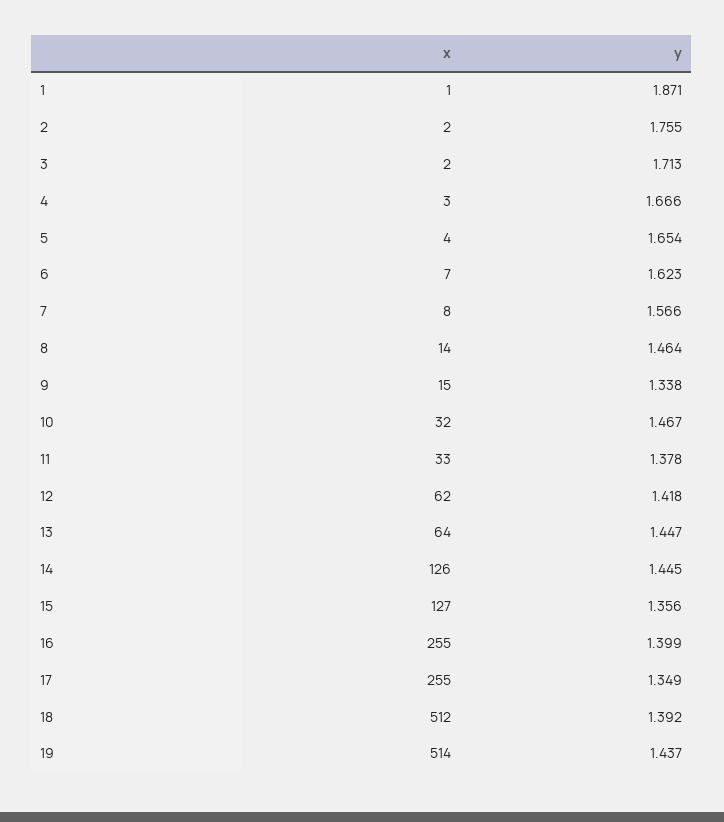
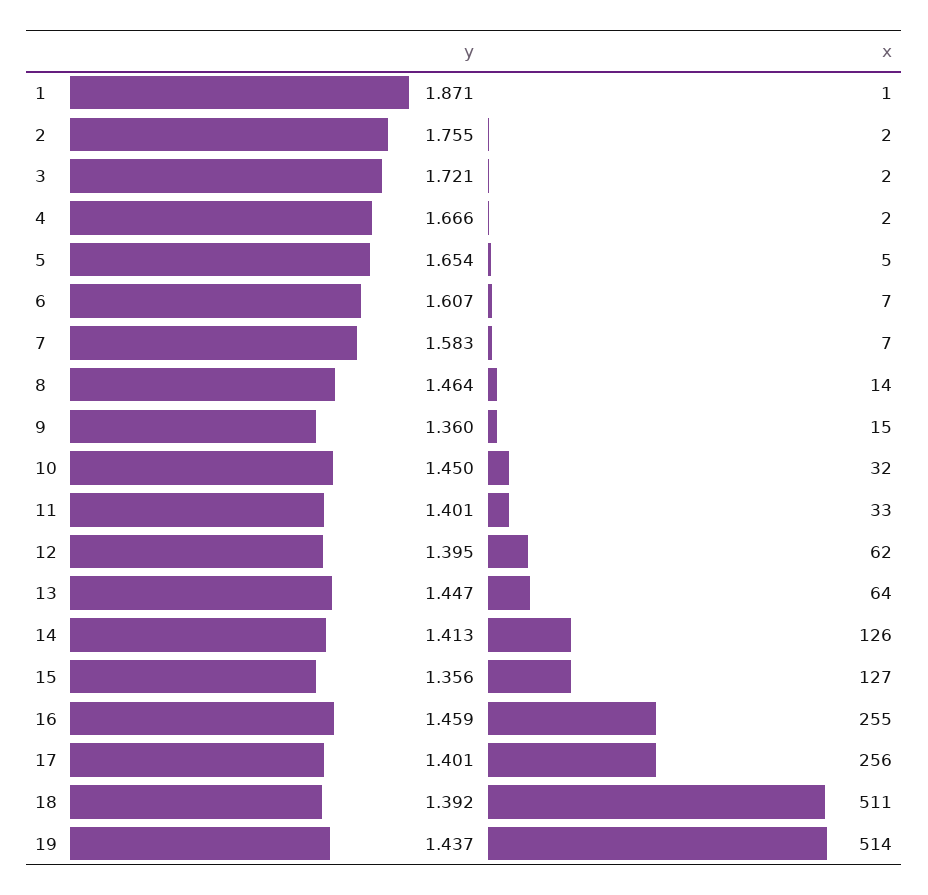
  {
    "x": {
      "1": 1,
      "2": 2,
      "3": 2,
-     "4": 3,
+     "4": 2,
-     "5": 4,
+     "5": 5,
      "6": 7,
-     "7": 8,
+     "7": 7,
      "8": 14,
      "9": 15,
      "10": 32,
      "11": 33,
      "12": 62,
      "13": 64,
      "14": 126,
      "15": 127,
      "16": 255,
-     "17": 255,
+     "17": 256,
-     "18": 512,
+     "18": 511,
      "19": 514
    },
    "y": {
      "1": 1.871,
      "2": 1.755,
-     "3": 1.713,
+     "3": 1.721,
      "4": 1.666,
      "5": 1.654,
-     "6": 1.623,
+     "6": 1.607,
-     "7": 1.566,
+     "7": 1.583,
      "8": 1.464,
-     "9": 1.338,
+     "9": 1.36,
-     "10": 1.467,
+     "10": 1.45,
-     "11": 1.378,
+     "11": 1.401,
-     "12": 1.418,
+     "12": 1.395,
      "13": 1.447,
-     "14": 1.445,
+     "14": 1.413,
      "15": 1.356,
-     "16": 1.399,
+     "16": 1.459,
-     "17": 1.349,
+     "17": 1.401,
      "18": 1.392,
      "19": 1.437
    }
  }

